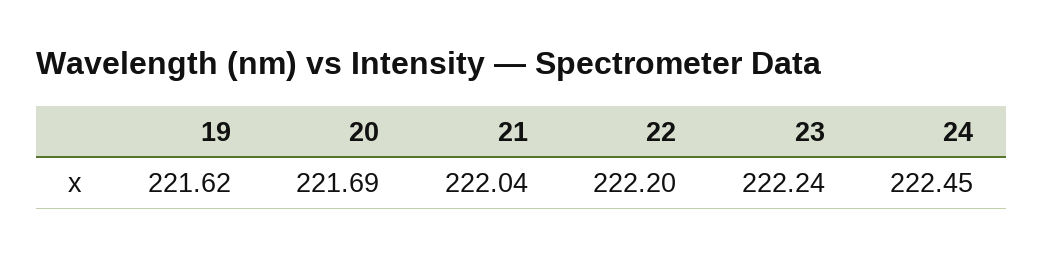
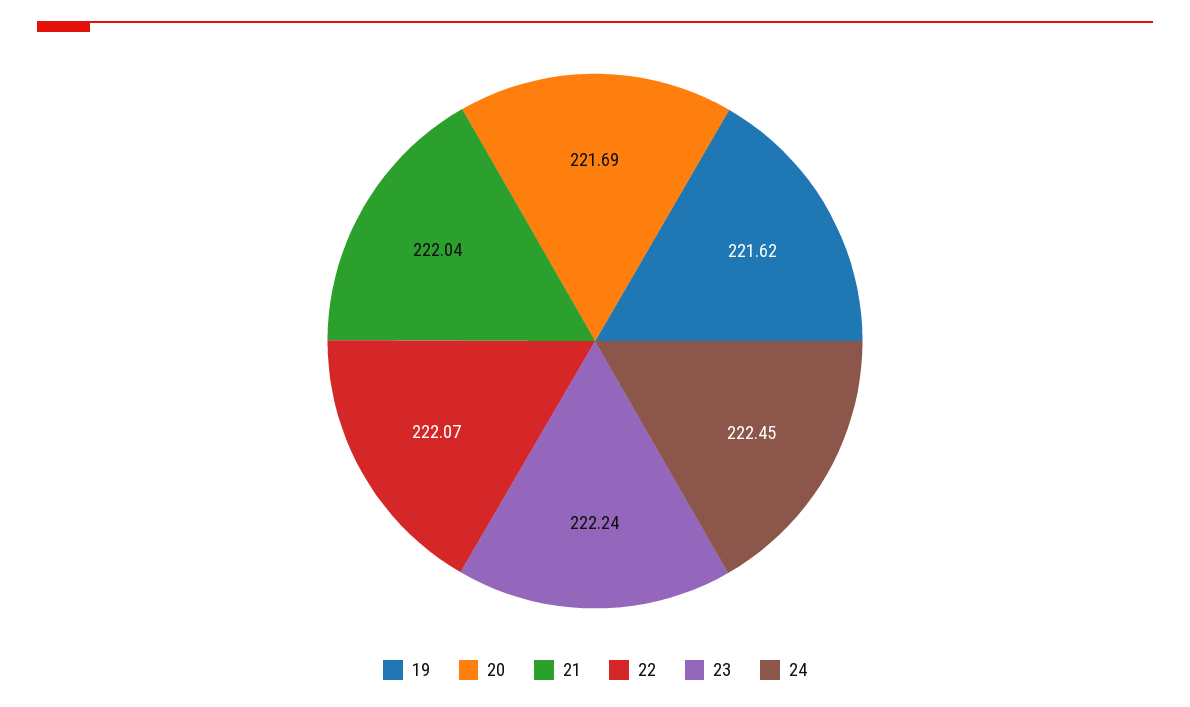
  {
    "19": 221.62,
    "20": 221.69,
    "21": 222.04,
-   "22": 222.2,
+   "22": 222.07,
    "23": 222.24,
    "24": 222.45
  }

